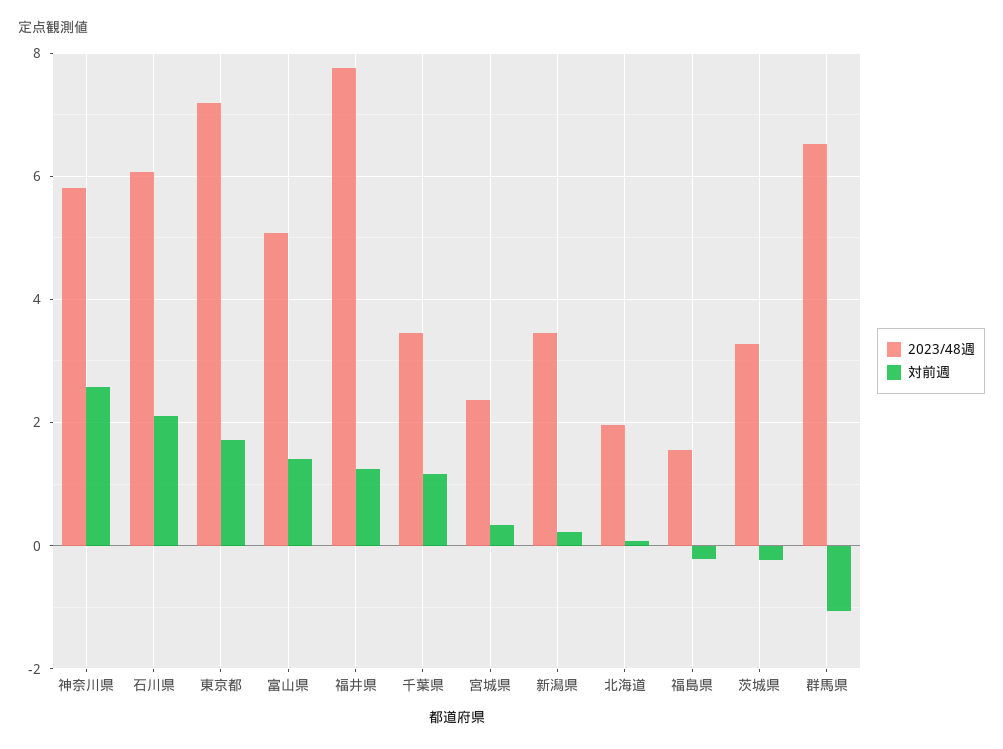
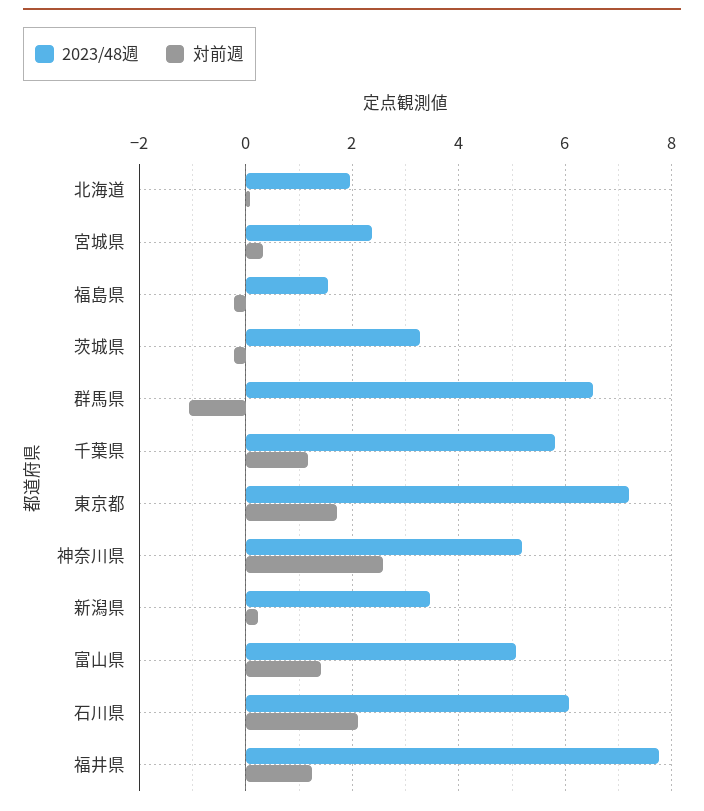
  {
    "2023/48週": {
-     "神奈川県": 5.8,
+     "神奈川県": 5.2,
      "石川県": 6,
      "東京都": 7.2,
      "富山県": 5,
      "福井県": 7.8,
-     "千葉県": 3.4,
+     "千葉県": 5.8,
      "宮城県": 2.4,
      "新潟県": 3.4,
      "北海道": 2,
      "福島県": 1.6,
      "茨城県": 3.2,
      "群馬県": 6.6
    },
    "対前週": {
      "神奈川県": 2.6,
      "石川県": 2.2,
      "東京都": 1.8,
      "富山県": 1.4,
      "福井県": 1.2,
      "千葉県": 1.2,
      "宮城県": 0.4,
      "新潟県": 0.2,
      "北海道": 0,
      "福島県": -0.2,
      "茨城県": -0.2,
      "群馬県": -1
    }
  }

